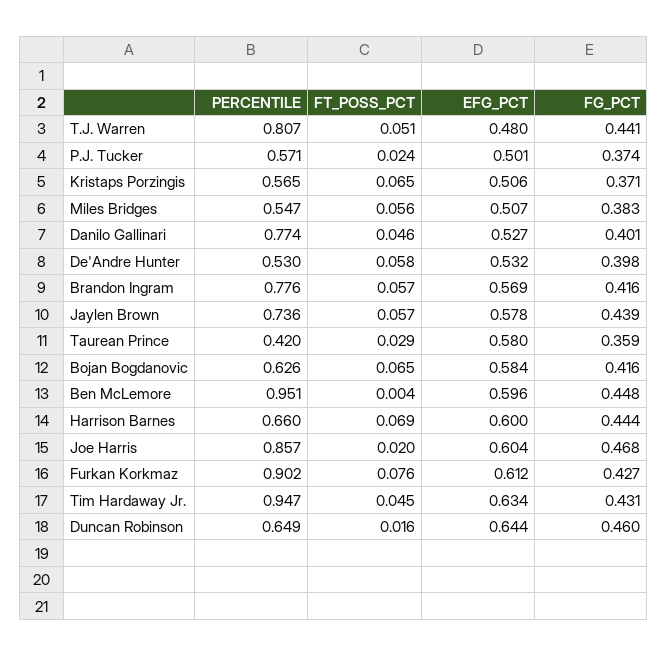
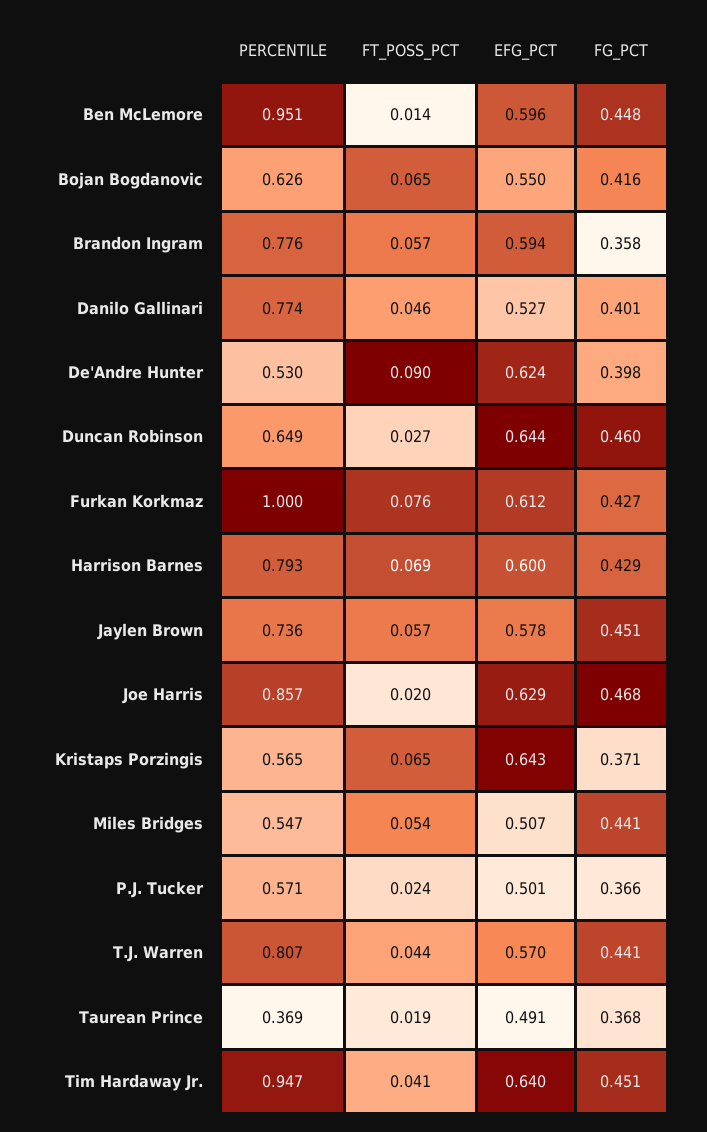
  {
    "PERCENTILE": {
      "T.J. Warren": 0.807,
      "P.J. Tucker": 0.571,
      "Kristaps Porzingis": 0.565,
      "Miles Bridges": 0.547,
      "Danilo Gallinari": 0.774,
      "De'Andre Hunter": 0.53,
      "Brandon Ingram": 0.776,
      "Jaylen Brown": 0.736,
-     "Taurean Prince": 0.42,
+     "Taurean Prince": 0.369,
      "Bojan Bogdanovic": 0.626,
      "Ben McLemore": 0.951,
-     "Harrison Barnes": 0.66,
+     "Harrison Barnes": 0.793,
      "Joe Harris": 0.857,
-     "Furkan Korkmaz": 0.902,
+     "Furkan Korkmaz": 1,
      "Tim Hardaway Jr.": 0.947,
      "Duncan Robinson": 0.649
    },
    "FT_POSS_PCT": {
-     "T.J. Warren": 0.051,
+     "T.J. Warren": 0.044,
      "P.J. Tucker": 0.024,
      "Kristaps Porzingis": 0.065,
-     "Miles Bridges": 0.056,
+     "Miles Bridges": 0.054,
      "Danilo Gallinari": 0.046,
-     "De'Andre Hunter": 0.058,
+     "De'Andre Hunter": 0.09,
      "Brandon Ingram": 0.057,
      "Jaylen Brown": 0.057,
-     "Taurean Prince": 0.029,
+     "Taurean Prince": 0.019,
      "Bojan Bogdanovic": 0.065,
-     "Ben McLemore": 0.004,
+     "Ben McLemore": 0.014,
      "Harrison Barnes": 0.069,
      "Joe Harris": 0.02,
      "Furkan Korkmaz": 0.076,
-     "Tim Hardaway Jr.": 0.045,
+     "Tim Hardaway Jr.": 0.041,
-     "Duncan Robinson": 0.016
+     "Duncan Robinson": 0.027
    },
    "EFG_PCT": {
-     "T.J. Warren": 0.48,
+     "T.J. Warren": 0.57,
      "P.J. Tucker": 0.501,
-     "Kristaps Porzingis": 0.506,
+     "Kristaps Porzingis": 0.643,
      "Miles Bridges": 0.507,
      "Danilo Gallinari": 0.527,
-     "De'Andre Hunter": 0.532,
+     "De'Andre Hunter": 0.624,
-     "Brandon Ingram": 0.569,
+     "Brandon Ingram": 0.594,
      "Jaylen Brown": 0.578,
-     "Taurean Prince": 0.58,
+     "Taurean Prince": 0.491,
-     "Bojan Bogdanovic": 0.584,
+     "Bojan Bogdanovic": 0.55,
      "Ben McLemore": 0.596,
      "Harrison Barnes": 0.6,
-     "Joe Harris": 0.604,
+     "Joe Harris": 0.629,
      "Furkan Korkmaz": 0.612,
-     "Tim Hardaway Jr.": 0.634,
+     "Tim Hardaway Jr.": 0.64,
      "Duncan Robinson": 0.644
    },
    "FG_PCT": {
      "T.J. Warren": 0.441,
-     "P.J. Tucker": 0.374,
+     "P.J. Tucker": 0.366,
      "Kristaps Porzingis": 0.371,
-     "Miles Bridges": 0.383,
+     "Miles Bridges": 0.441,
      "Danilo Gallinari": 0.401,
      "De'Andre Hunter": 0.398,
-     "Brandon Ingram": 0.416,
+     "Brandon Ingram": 0.358,
-     "Jaylen Brown": 0.439,
+     "Jaylen Brown": 0.451,
-     "Taurean Prince": 0.359,
+     "Taurean Prince": 0.368,
      "Bojan Bogdanovic": 0.416,
      "Ben McLemore": 0.448,
-     "Harrison Barnes": 0.444,
+     "Harrison Barnes": 0.429,
      "Joe Harris": 0.468,
      "Furkan Korkmaz": 0.427,
-     "Tim Hardaway Jr.": 0.431,
+     "Tim Hardaway Jr.": 0.451,
      "Duncan Robinson": 0.46
    }
  }

